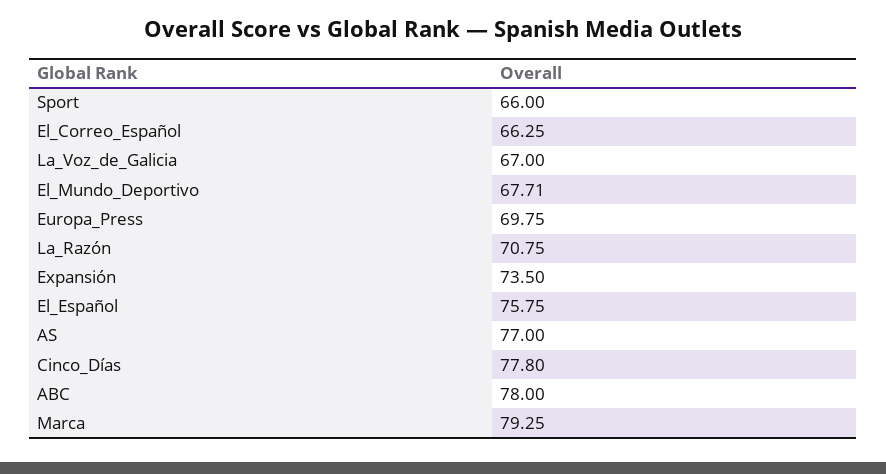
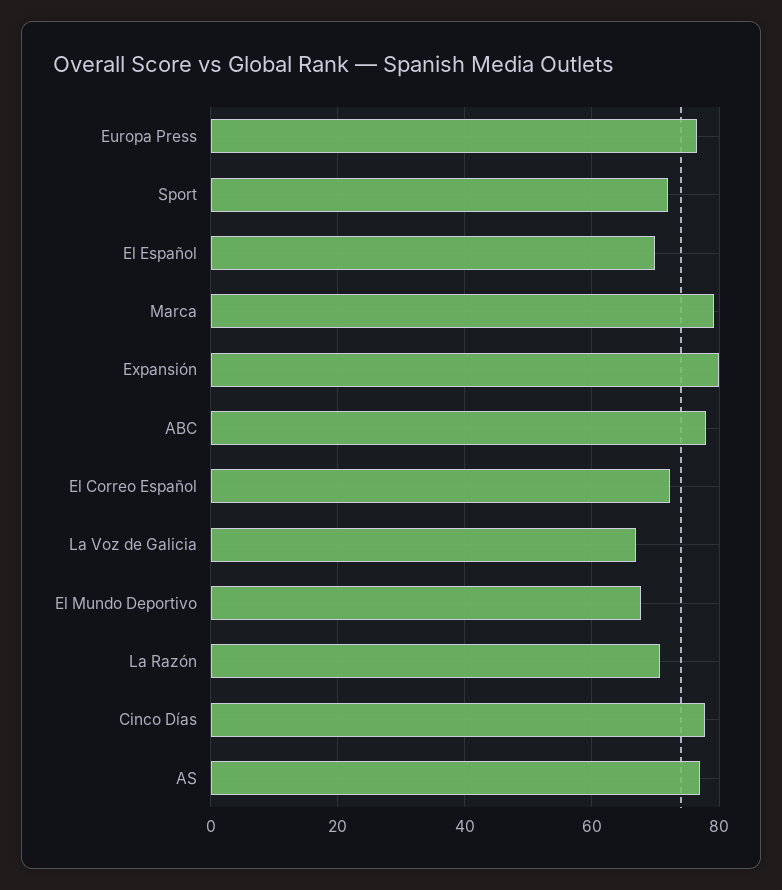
  {
-   "Sport": 66,
+   "Sport": 72,
-   "El_Correo_Español": 66.25,
+   "El_Correo_Español": 72,
    "La_Voz_de_Galicia": 67,
    "El_Mundo_Deportivo": 67.71,
-   "Europa_Press": 69.75,
+   "Europa_Press": 76,
    "La_Razón": 70.75,
-   "Expansión": 73.5,
+   "Expansión": 80,
-   "El_Español": 75.75,
+   "El_Español": 70,
    "AS": 77,
    "Cinco_Días": 77.8,
    "ABC": 78,
    "Marca": 79.25
  }

